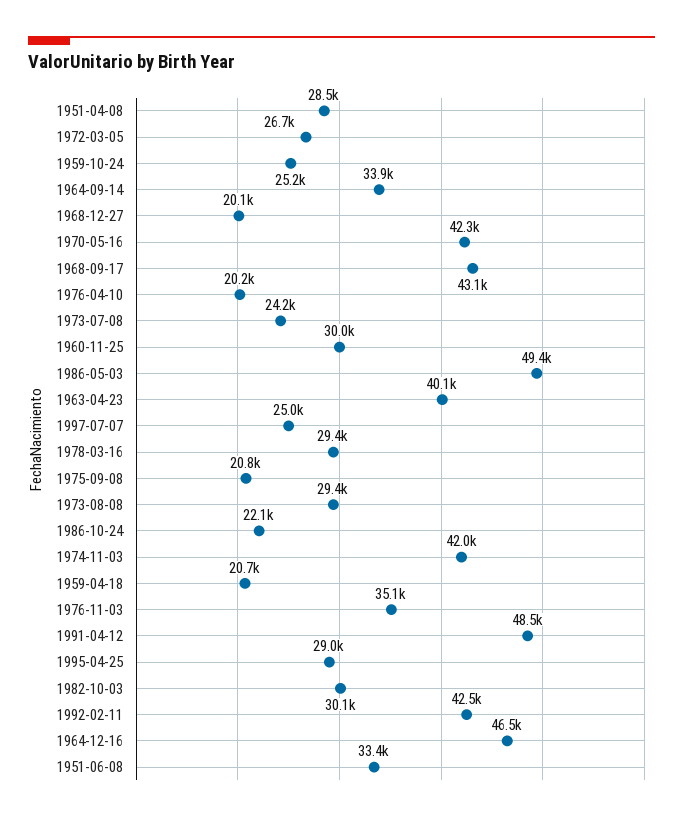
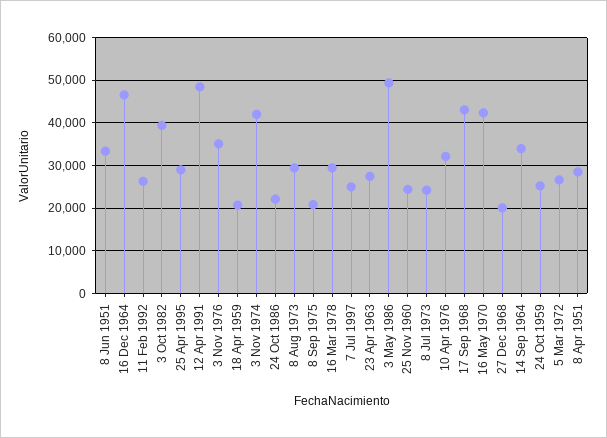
  {
    "1951-04-08": 28500,
    "1972-03-05": 26700,
    "1959-10-24": 25200,
    "1964-09-14": 33900,
    "1968-12-27": 20100,
    "1970-05-16": 42300,
    "1968-09-17": 43100,
-   "1976-04-10": 20200,
+   "1976-04-10": 32000,
    "1973-07-08": 24200,
-   "1960-11-25": 30000,
+   "1960-11-25": 24000,
    "1986-05-03": 49400,
-   "1963-04-23": 40100,
+   "1963-04-23": 28000,
    "1997-07-07": 25000,
    "1978-03-16": 29400,
    "1975-09-08": 20800,
    "1973-08-08": 29400,
    "1986-10-24": 22100,
    "1974-11-03": 42000,
    "1959-04-18": 20700,
    "1976-11-03": 35100,
    "1991-04-12": 48500,
    "1995-04-25": 29000,
-   "1982-10-03": 30100,
+   "1982-10-03": 40000,
-   "1992-02-11": 42500,
+   "1992-02-11": 26000,
    "1964-12-16": 46500,
    "1951-06-08": 33400
  }

